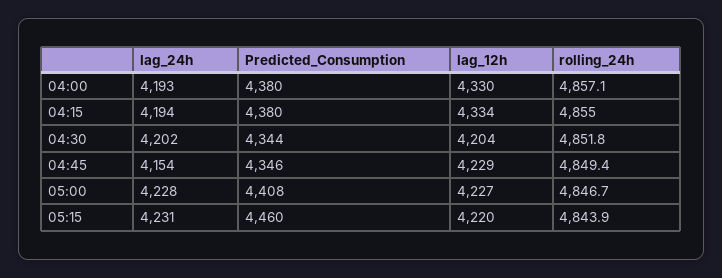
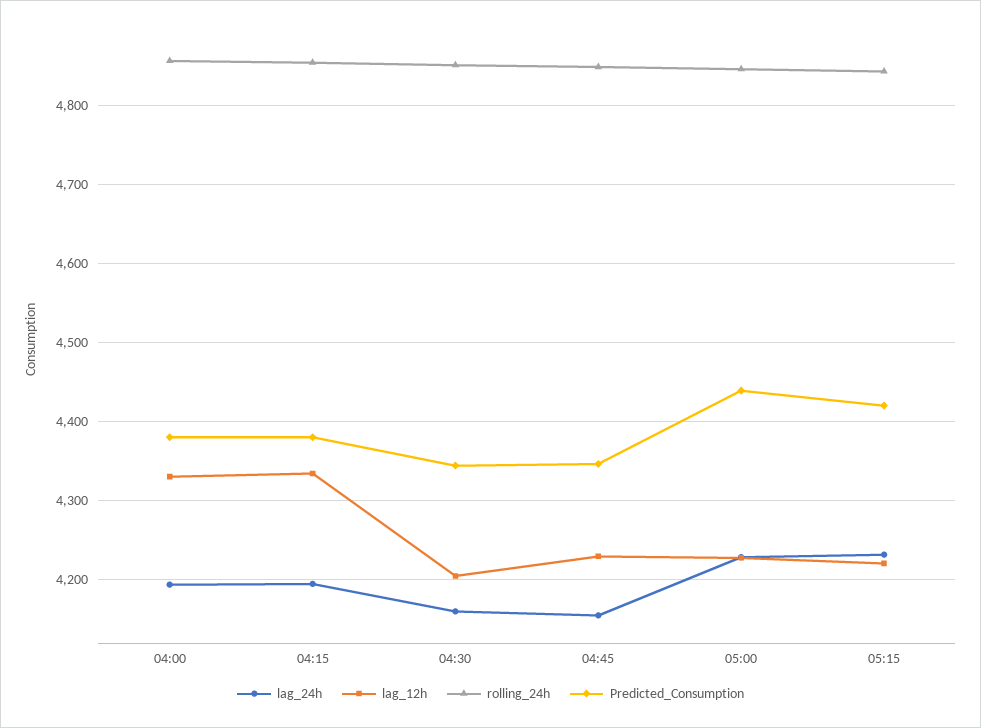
  {
    "lag_24h": {
      "04:00": 4193,
      "04:15": 4194,
-     "04:30": 4202,
+     "04:30": 4160,
      "04:45": 4154,
      "05:00": 4228,
      "05:15": 4231
    },
    "Predicted_Consumption": {
      "04:00": 4380,
      "04:15": 4380,
      "04:30": 4344,
      "04:45": 4346,
-     "05:00": 4408,
+     "05:00": 4440,
-     "05:15": 4460
+     "05:15": 4420
    },
    "lag_12h": {
      "04:00": 4330,
      "04:15": 4334,
      "04:30": 4204,
      "04:45": 4229,
      "05:00": 4227,
      "05:15": 4220
    },
    "rolling_24h": {
      "04:00": 4857.1,
      "04:15": 4855,
      "04:30": 4851.8,
      "04:45": 4849.4,
      "05:00": 4846.7,
      "05:15": 4843.9
    }
  }

